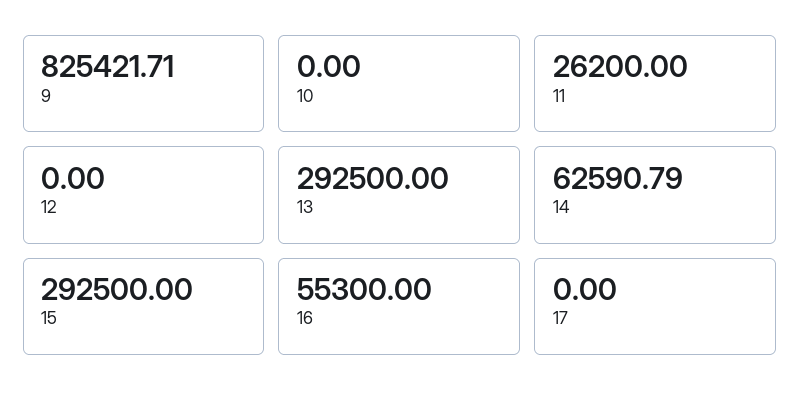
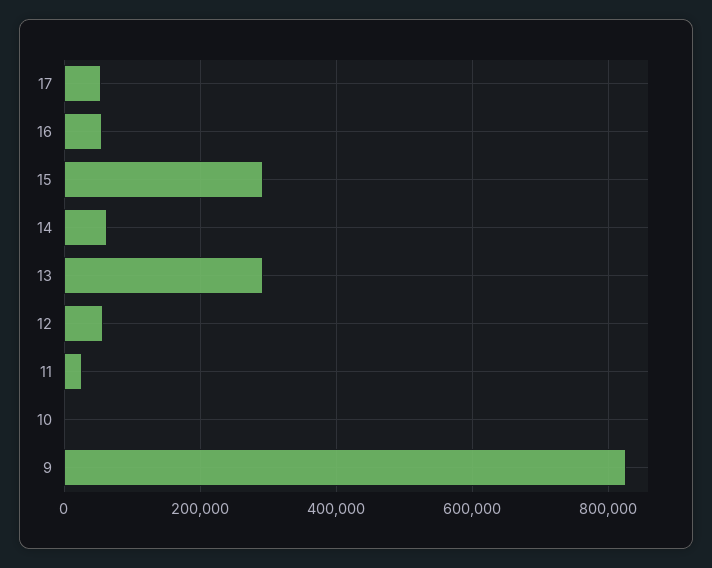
  {
    "9": 825421.71,
    "10": 0,
    "11": 26200,
-   "12": 0,
+   "12": 60000,
    "13": 292500,
    "14": 62590.79,
    "15": 292500,
    "16": 55300,
-   "17": 0
+   "17": 60000
  }

